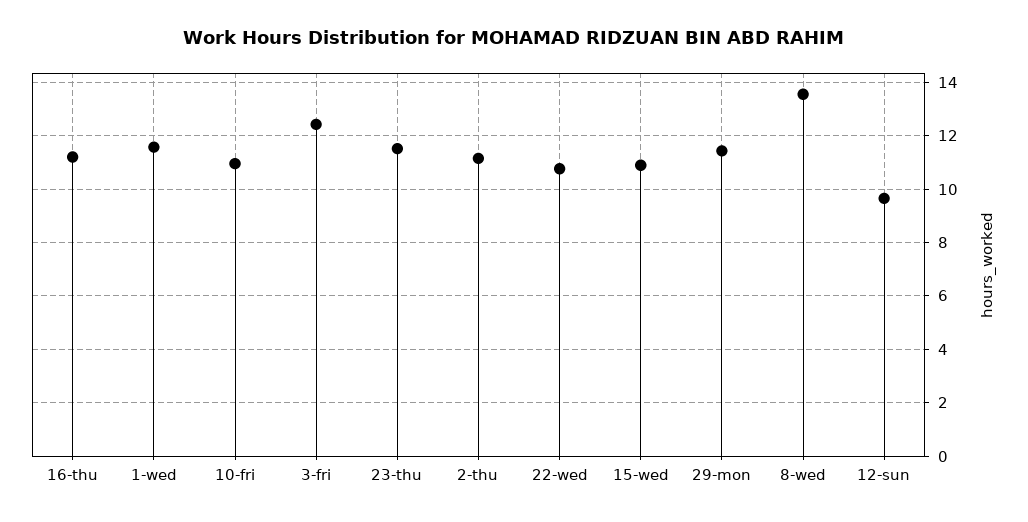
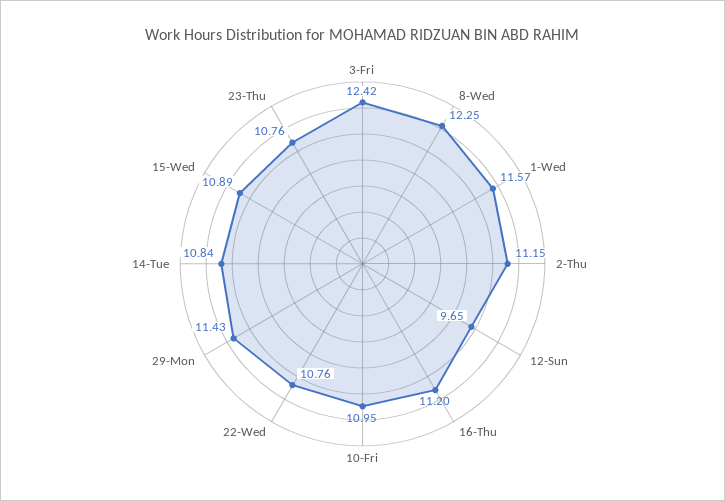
  {
    "16-thu": 11.2,
    "1-wed": 11.57,
    "10-fri": 10.95,
    "3-fri": 12.42,
-   "23-thu": 11.5,
+   "23-thu": 10.76,
    "2-thu": 11.15,
    "22-wed": 10.76,
    "15-wed": 10.89,
    "29-mon": 11.43,
-   "8-wed": 13.5,
+   "8-wed": 12.25,
-   "12-sun": 9.65
+   "12-sun": 9.65,
+   "14-Tue": 10.84
  }

